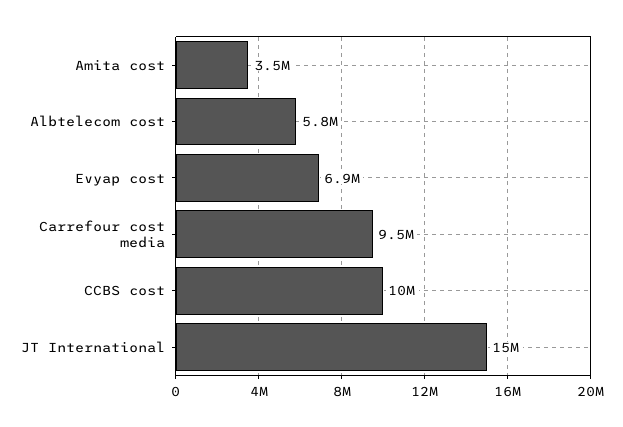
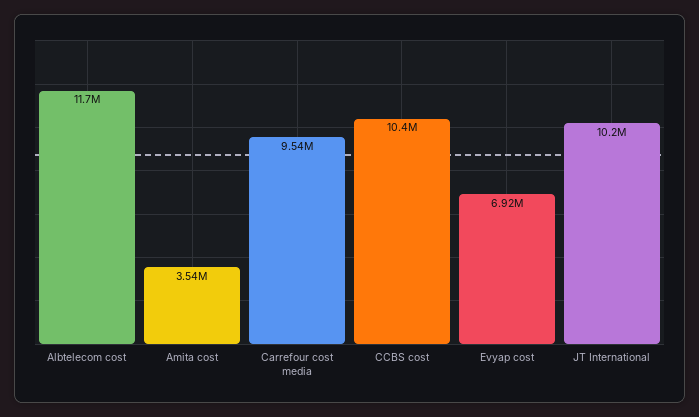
  {
    "Amita cost": 3540000,
-   "Albtelecom cost": 5800000,
+   "Albtelecom cost": 11700000,
    "Evyap cost": 6920000,
    "Carrefour cost media": 9540000,
    "CCBS cost": 10400000,
-   "JT International": 15000000
+   "JT International": 10200000
  }

